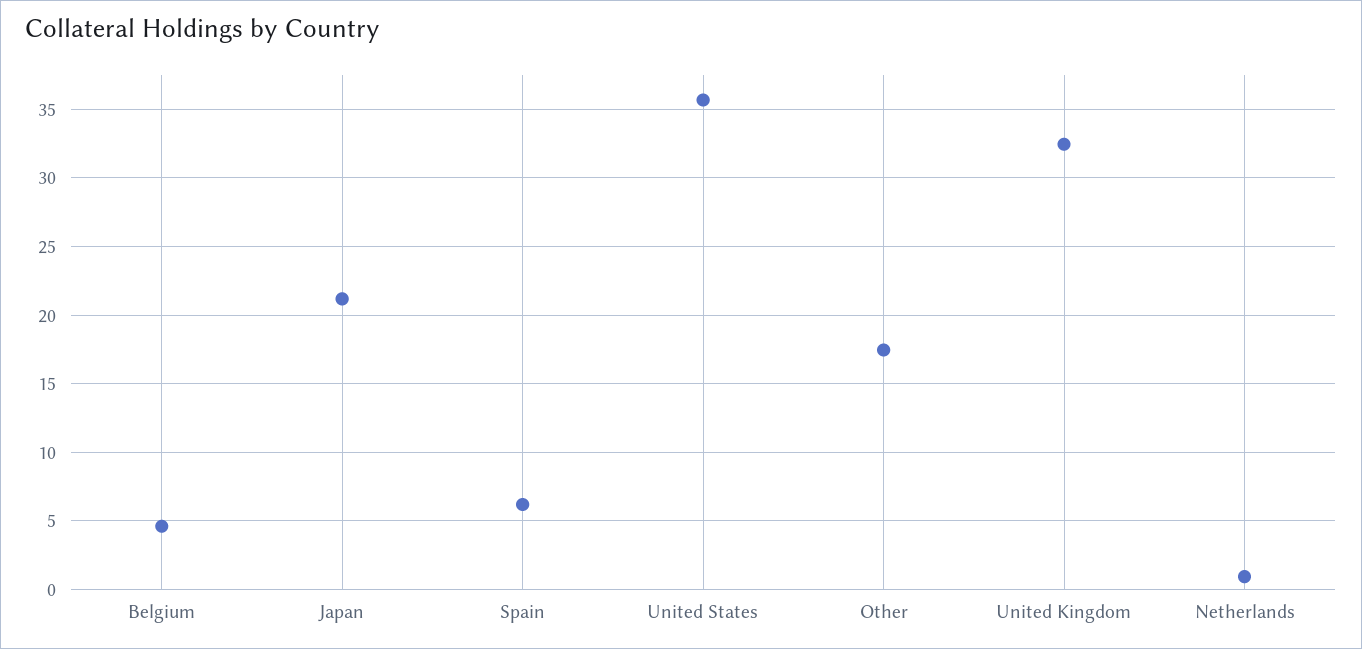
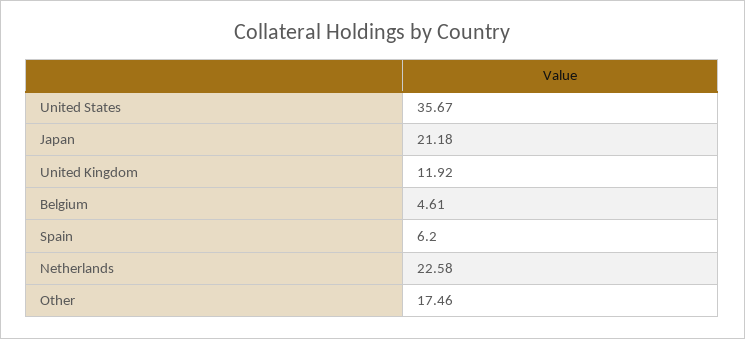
  {
    "Belgium": 4.61,
    "Japan": 21.18,
    "Spain": 6.2,
    "United States": 35.67,
    "Other": 17.46,
-   "United Kingdom": 32.5,
+   "United Kingdom": 11.92,
-   "Netherlands": 1
+   "Netherlands": 22.58
  }

